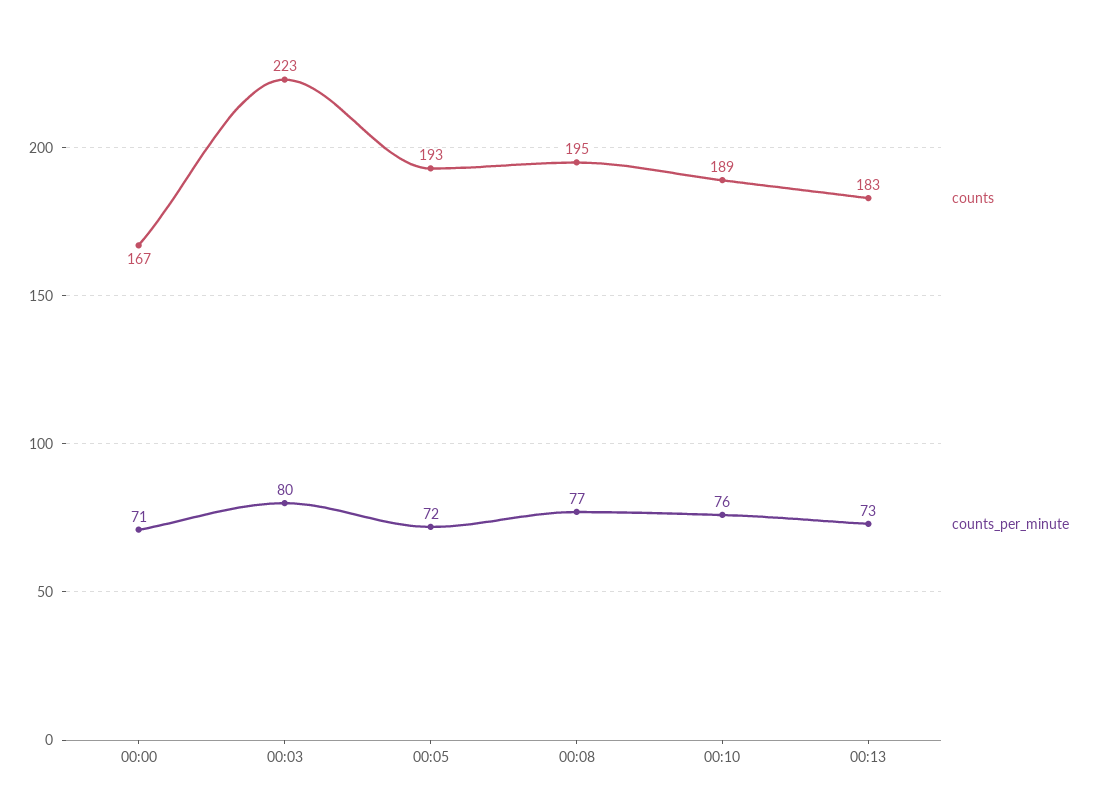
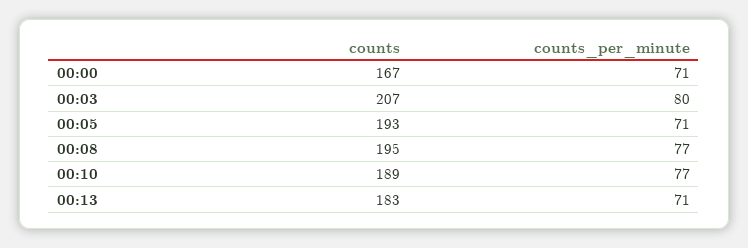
  {
    "counts": {
      "00:00": 167,
-     "00:03": 223,
+     "00:03": 207,
      "00:05": 193,
      "00:08": 195,
      "00:10": 189,
      "00:13": 183
    },
    "counts_per_minute": {
      "00:00": 71,
      "00:03": 80,
-     "00:05": 72,
+     "00:05": 71,
      "00:08": 77,
-     "00:10": 76,
+     "00:10": 77,
-     "00:13": 73
+     "00:13": 71
    }
  }

